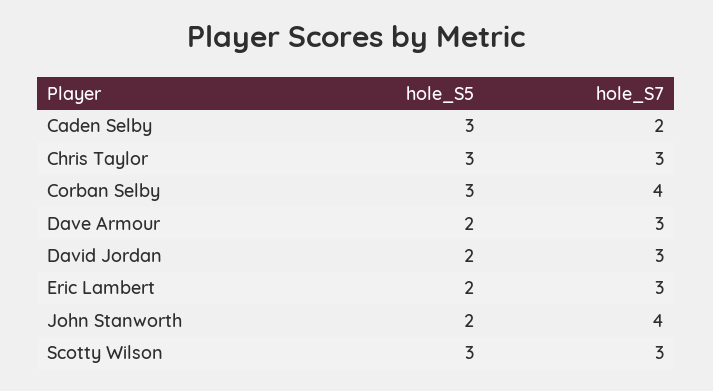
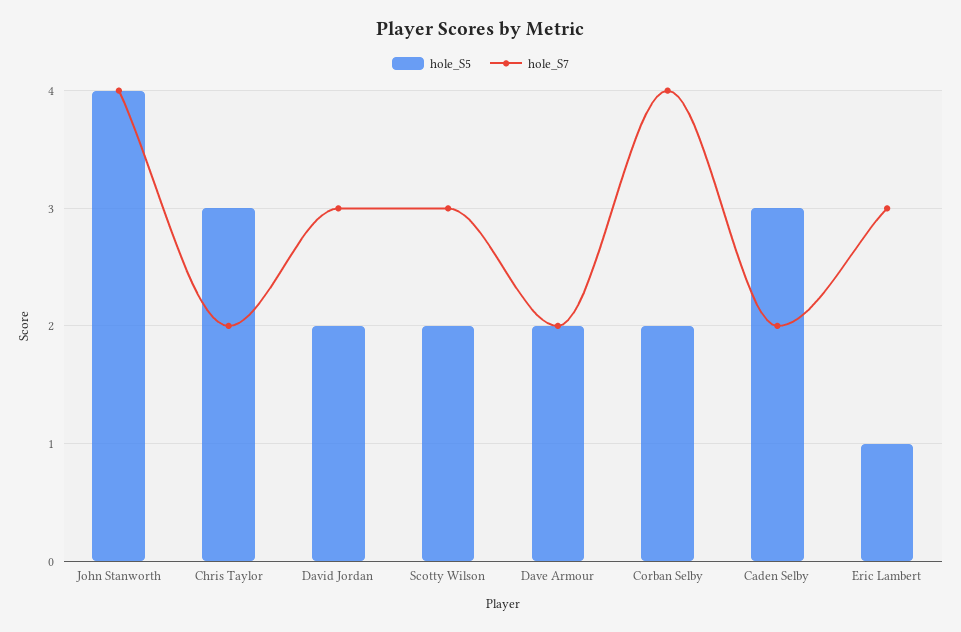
  {
    "hole_S5": {
      "Caden Selby": 3,
      "Chris Taylor": 3,
-     "Corban Selby": 3,
+     "Corban Selby": 2,
      "Dave Armour": 2,
      "David Jordan": 2,
-     "Eric Lambert": 2,
+     "Eric Lambert": 1,
-     "John Stanworth": 2,
+     "John Stanworth": 4,
-     "Scotty Wilson": 3
+     "Scotty Wilson": 2
    },
    "hole_S7": {
      "Caden Selby": 2,
-     "Chris Taylor": 3,
+     "Chris Taylor": 2,
      "Corban Selby": 4,
-     "Dave Armour": 3,
+     "Dave Armour": 2,
      "David Jordan": 3,
      "Eric Lambert": 3,
      "John Stanworth": 4,
      "Scotty Wilson": 3
    }
  }

